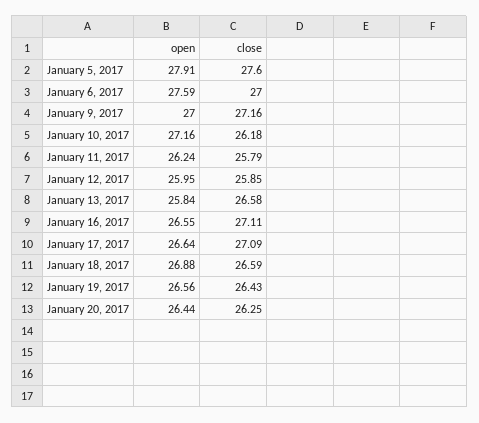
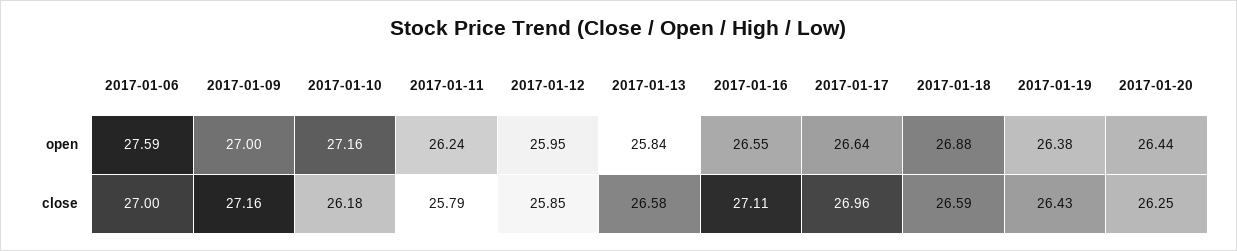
  {
    "open": {
-     "January 5, 2017": 27.91,
      "January 6, 2017": 27.59,
      "January 9, 2017": 27,
      "January 10, 2017": 27.16,
      "January 11, 2017": 26.24,
      "January 12, 2017": 25.95,
      "January 13, 2017": 25.84,
      "January 16, 2017": 26.55,
      "January 17, 2017": 26.64,
      "January 18, 2017": 26.88,
-     "January 19, 2017": 26.56,
+     "January 19, 2017": 26.38,
      "January 20, 2017": 26.44
    },
    "close": {
-     "January 5, 2017": 27.6,
      "January 6, 2017": 27,
      "January 9, 2017": 27.16,
      "January 10, 2017": 26.18,
      "January 11, 2017": 25.79,
      "January 12, 2017": 25.85,
      "January 13, 2017": 26.58,
      "January 16, 2017": 27.11,
-     "January 17, 2017": 27.09,
+     "January 17, 2017": 26.96,
      "January 18, 2017": 26.59,
      "January 19, 2017": 26.43,
      "January 20, 2017": 26.25
    }
  }

